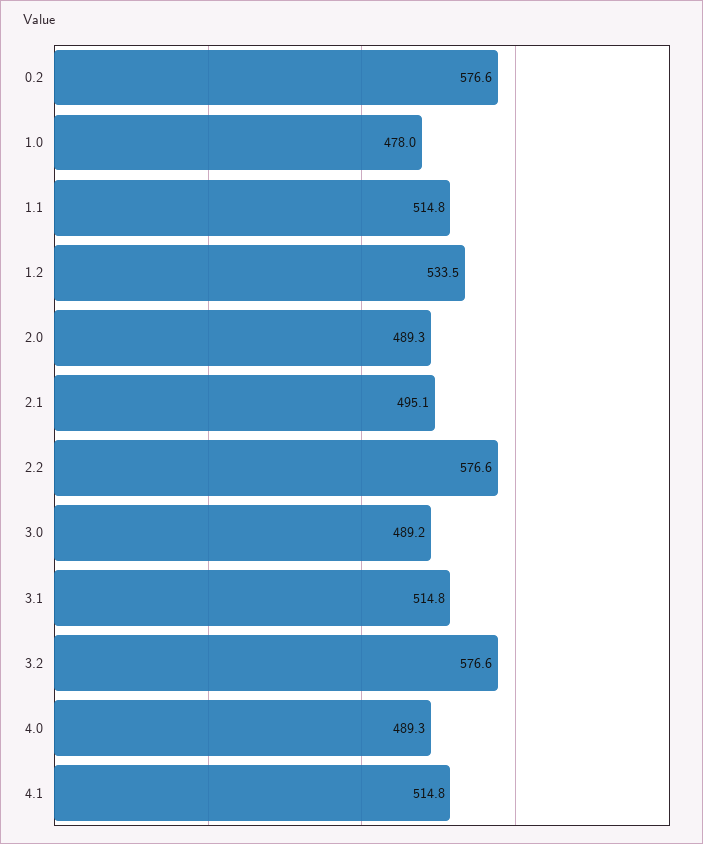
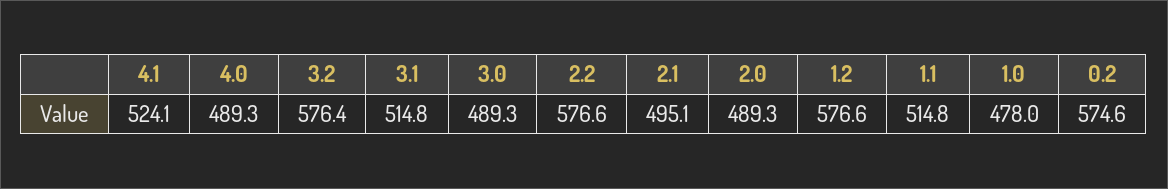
  {
-   "0.2": 576.6,
+   "0.2": 574.6,
    "1.0": 478,
    "1.1": 514.8,
-   "1.2": 533.5,
+   "1.2": 576.6,
    "2.0": 489.3,
    "2.1": 495.1,
    "2.2": 576.6,
-   "3.0": 489.2,
+   "3.0": 489.3,
    "3.1": 514.8,
-   "3.2": 576.6,
+   "3.2": 576.4,
    "4.0": 489.3,
-   "4.1": 514.8
+   "4.1": 524.1
  }

